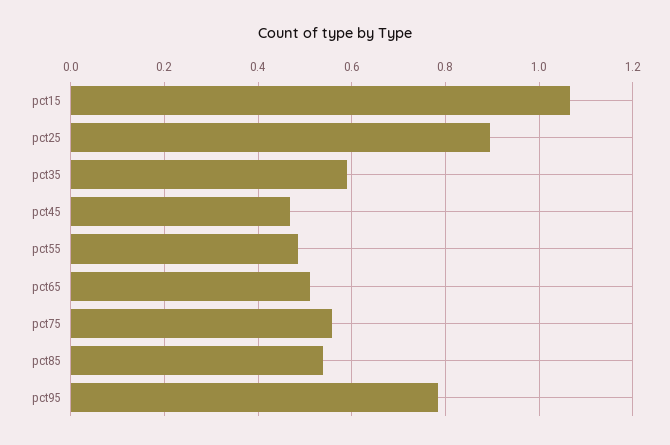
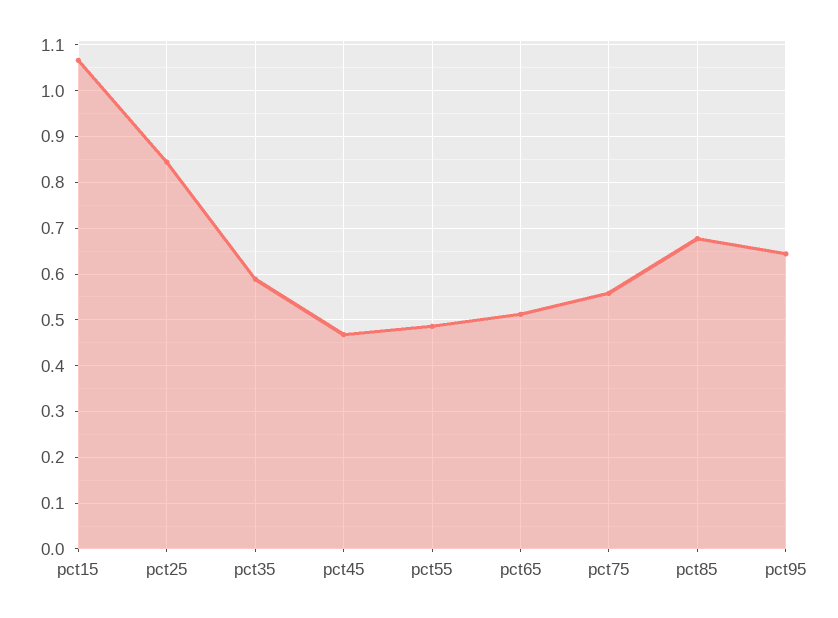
  {
    "pct15": 1.06,
-   "pct25": 0.9,
+   "pct25": 0.84,
    "pct35": 0.58,
    "pct45": 0.46,
    "pct55": 0.48,
    "pct65": 0.52,
    "pct75": 0.56,
-   "pct85": 0.54,
+   "pct85": 0.68,
-   "pct95": 0.78
+   "pct95": 0.64
  }

